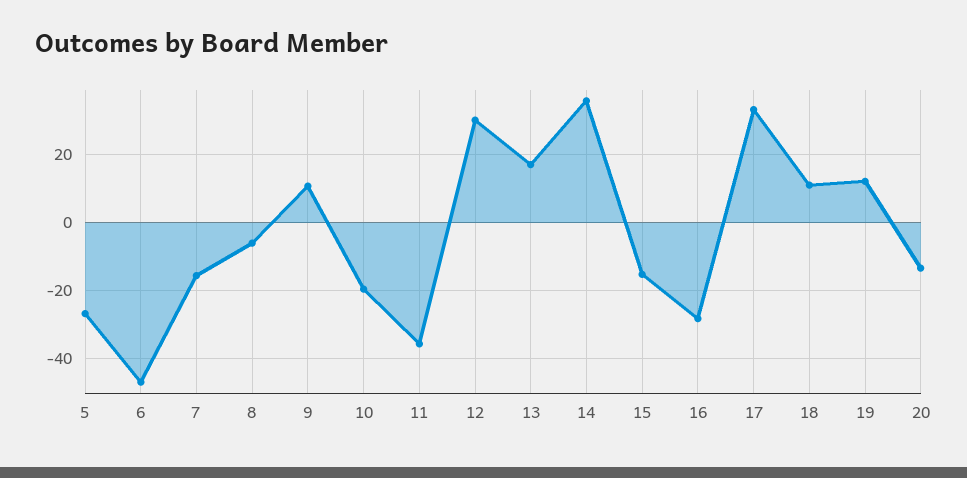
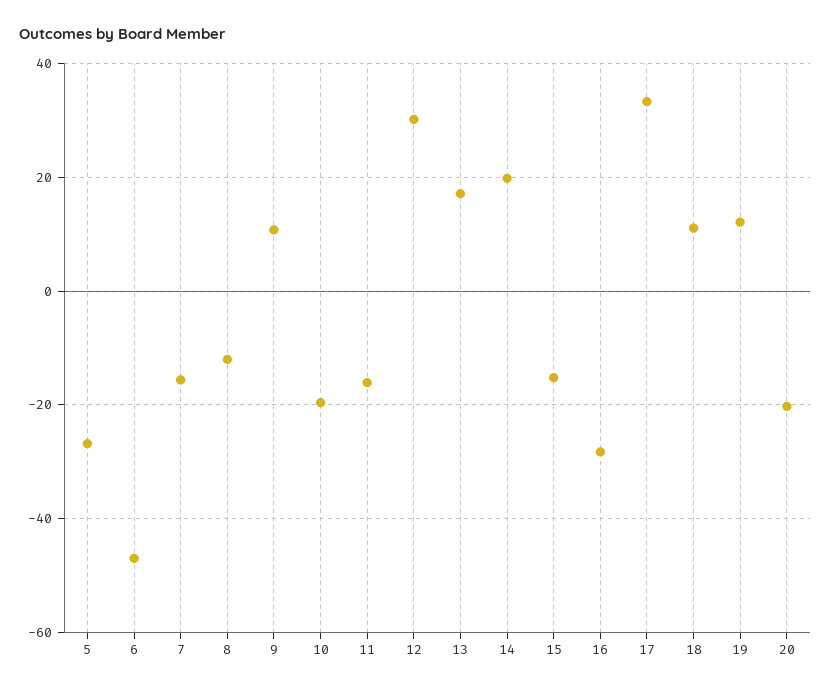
  {
    "5": -26,
    "6": -46,
    "7": -16,
-   "8": -6,
+   "8": -12,
    "9": 10,
    "10": -20,
-   "11": -36,
+   "11": -16,
    "12": 30,
    "13": 18,
-   "14": 36,
+   "14": 20,
    "15": -16,
    "16": -28,
    "17": 34,
    "18": 12,
    "19": 12,
-   "20": -14
+   "20": -20
  }

